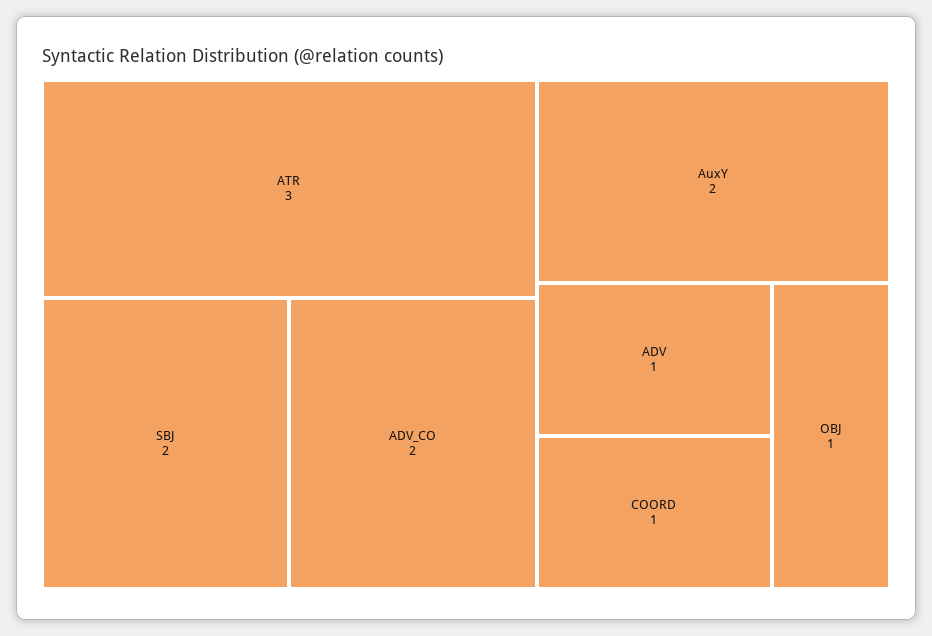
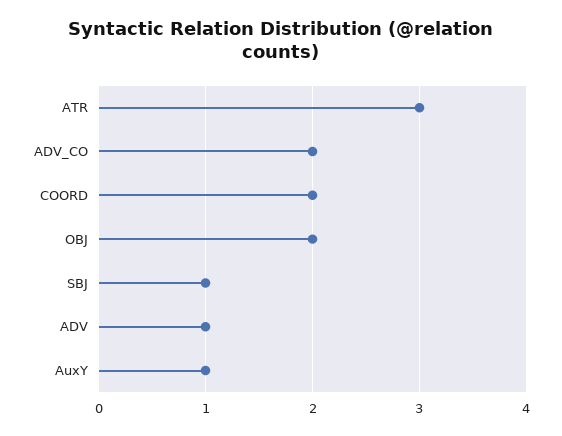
  {
    "ATR": 3,
-   "SBJ": 2,
+   "SBJ": 1,
    "ADV_CO": 2,
-   "AuxY": 2,
+   "AuxY": 1,
    "ADV": 1,
-   "COORD": 1,
+   "COORD": 2,
-   "OBJ": 1
+   "OBJ": 2
  }

